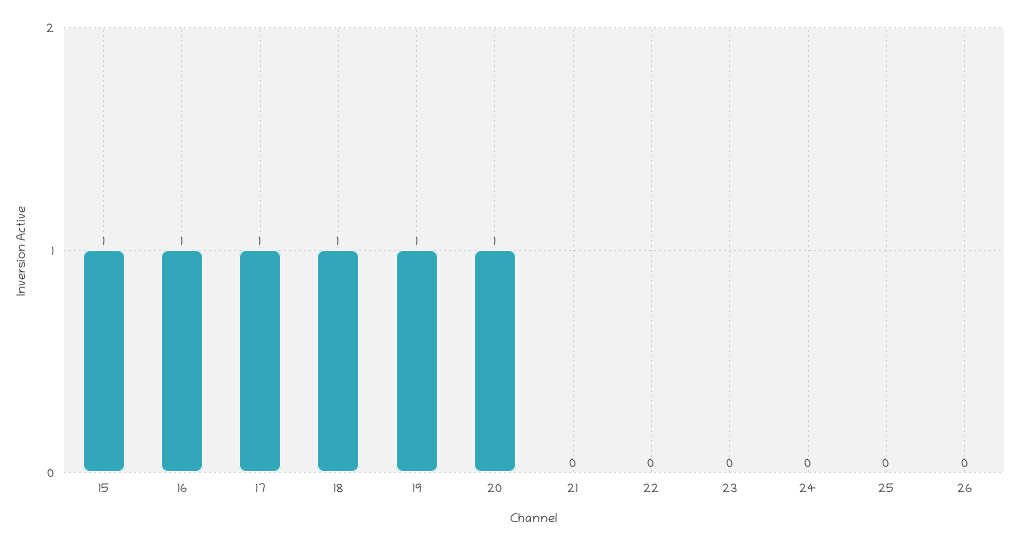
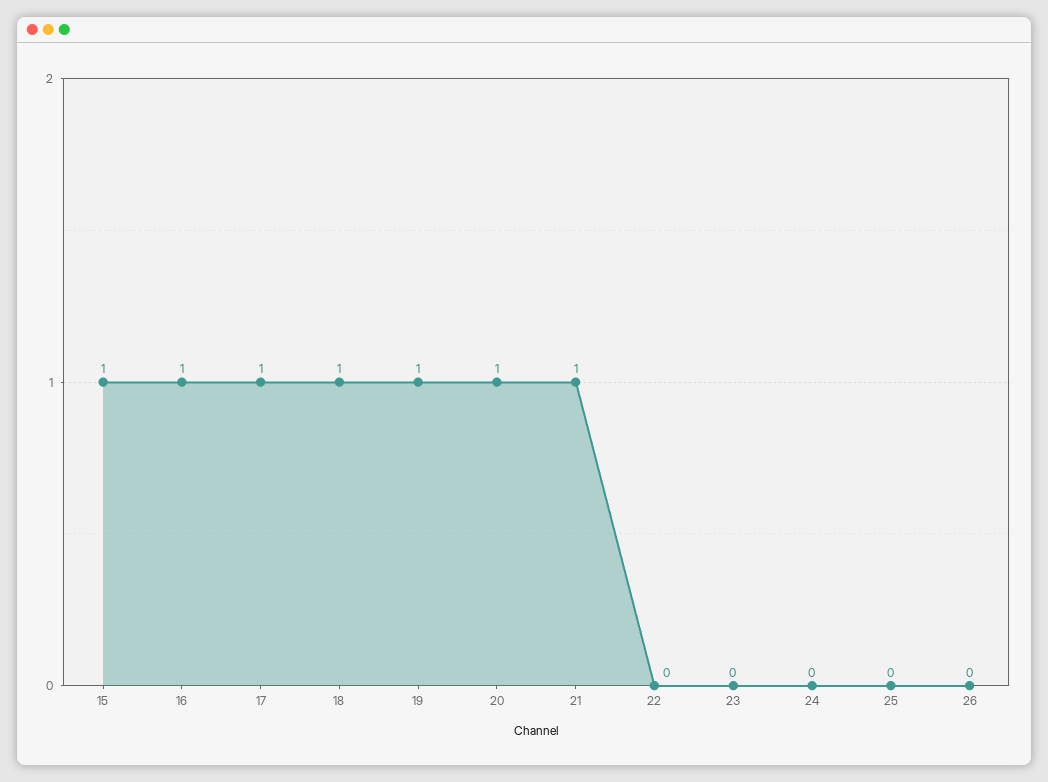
  {
    "15": 1,
    "16": 1,
    "17": 1,
    "18": 1,
    "19": 1,
    "20": 1,
-   "21": 0,
+   "21": 1,
    "22": 0,
    "23": 0,
    "24": 0,
    "25": 0,
    "26": 0
  }

